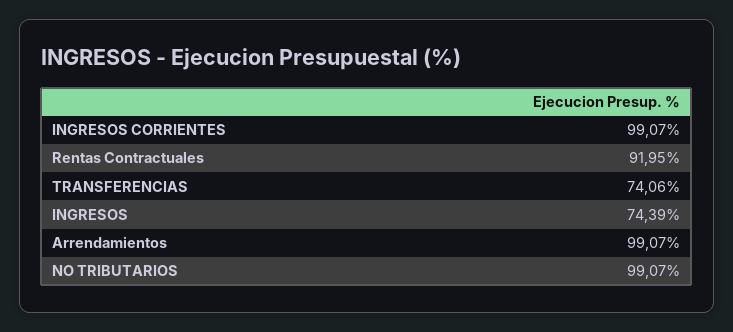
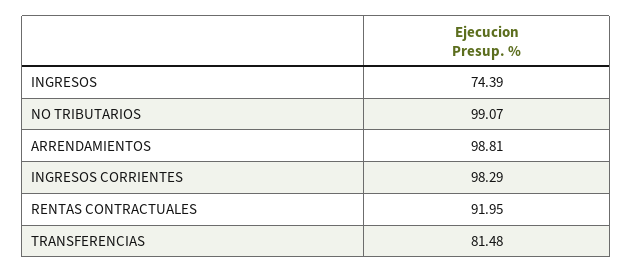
  {
-   "INGRESOS CORRIENTES": 99.07,
+   "INGRESOS CORRIENTES": 98.29,
    "Rentas Contractuales": 91.95,
-   "TRANSFERENCIAS": 74.06,
+   "TRANSFERENCIAS": 81.48,
    "INGRESOS": 74.39,
-   "Arrendamientos": 99.07,
+   "Arrendamientos": 98.81,
    "NO TRIBUTARIOS": 99.07
  }

